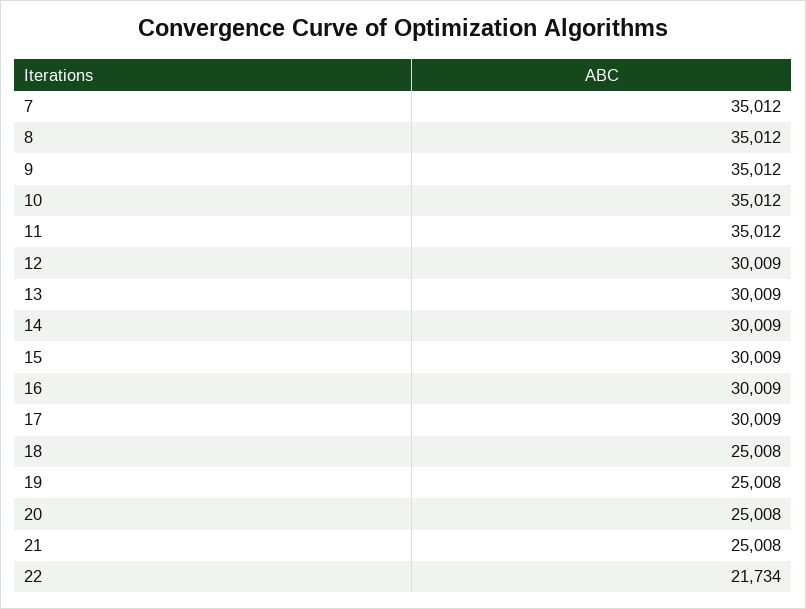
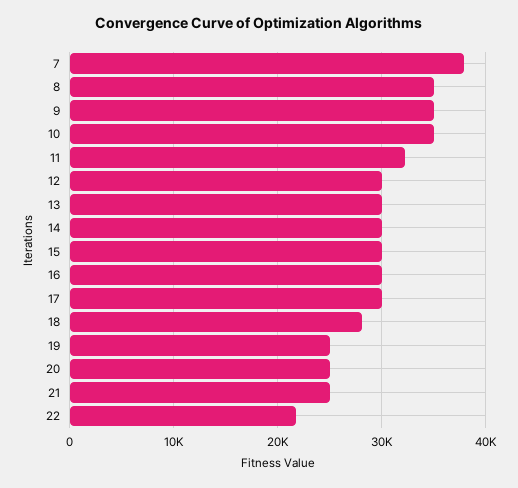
  {
-   "7": 35012,
+   "7": 38000,
    "8": 35012,
    "9": 35012,
    "10": 35012,
-   "11": 35012,
+   "11": 32000,
    "12": 30009,
    "13": 30009,
    "14": 30009,
    "15": 30009,
    "16": 30009,
    "17": 30009,
-   "18": 25008,
+   "18": 28000,
    "19": 25008,
    "20": 25008,
    "21": 25008,
    "22": 21734
  }

